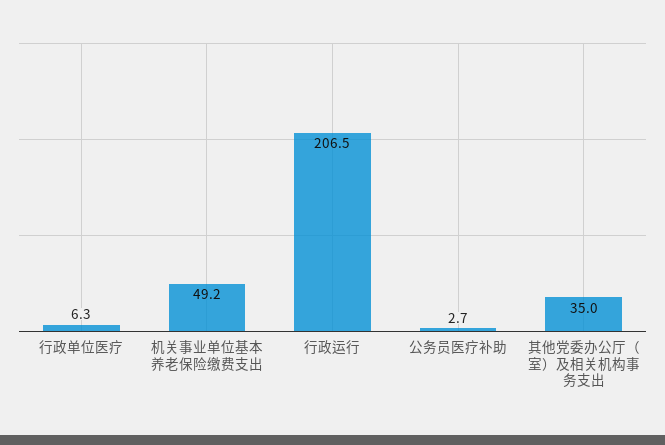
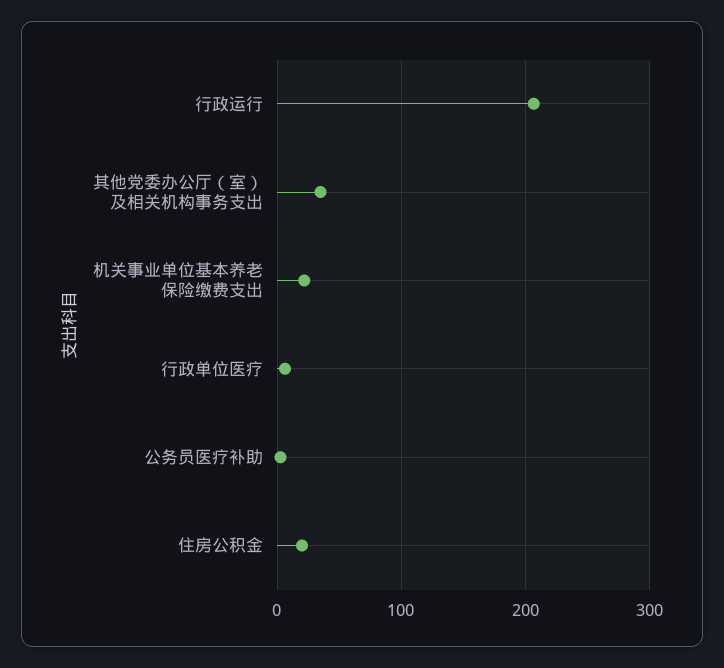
  {
    "行政单位医疗": 6.3,
-   "机关事业单位基本养老保险缴费支出": 49.2,
+   "机关事业单位基本养老保险缴费支出": 20,
    "行政运行": 206.5,
    "公务员医疗补助": 2.7,
-   "其他党委办公厅（室）及相关机构事务支出": 35
+   "其他党委办公厅（室）及相关机构事务支出": 35,
+   "住房公积金": 20
  }

